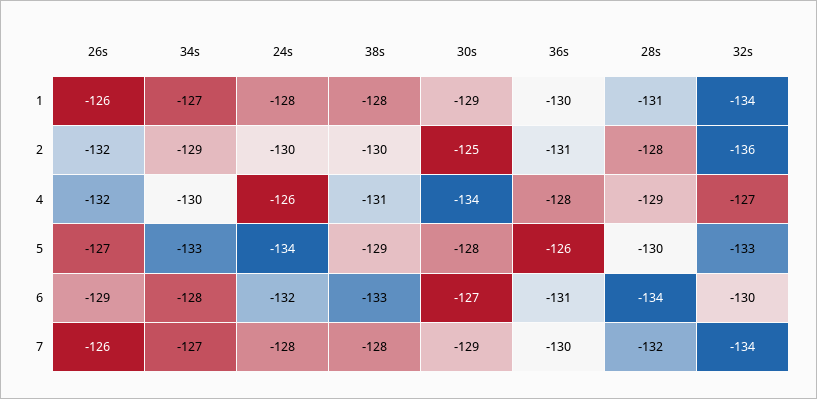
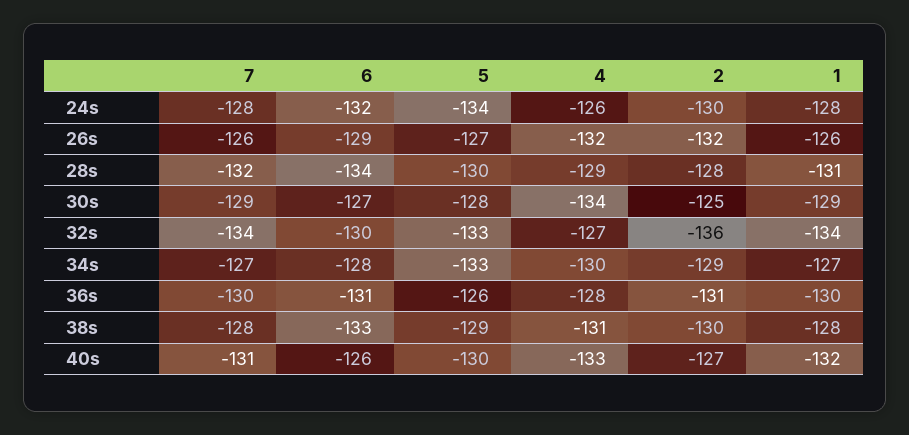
  {
    "26s": {
      "1": -126,
      "2": -132,
      "4": -132,
      "5": -127,
      "6": -129,
      "7": -126
    },
    "34s": {
      "1": -127,
      "2": -129,
      "4": -130,
      "5": -133,
      "6": -128,
      "7": -127
    },
    "24s": {
      "1": -128,
      "2": -130,
      "4": -126,
      "5": -134,
      "6": -132,
      "7": -128
    },
    "38s": {
      "1": -128,
      "2": -130,
      "4": -131,
      "5": -129,
      "6": -133,
      "7": -128
    },
    "30s": {
      "1": -129,
      "2": -125,
      "4": -134,
      "5": -128,
      "6": -127,
      "7": -129
    },
    "36s": {
      "1": -130,
      "2": -131,
      "4": -128,
      "5": -126,
      "6": -131,
      "7": -130
    },
    "28s": {
      "1": -131,
      "2": -128,
      "4": -129,
      "5": -130,
      "6": -134,
      "7": -132
    },
    "32s": {
      "1": -134,
      "2": -136,
      "4": -127,
      "5": -133,
      "6": -130,
      "7": -134
-   }
+   },
+   "40s": {
+     "7": -131,
+     "6": -126,
+     "5": -130,
+     "4": -133,
+     "2": -127,
+     "1": -132
+   }
  }

